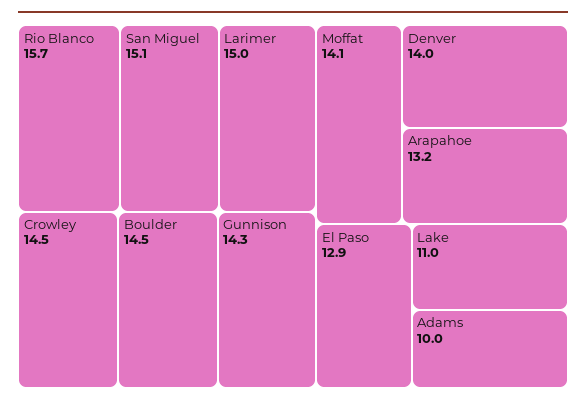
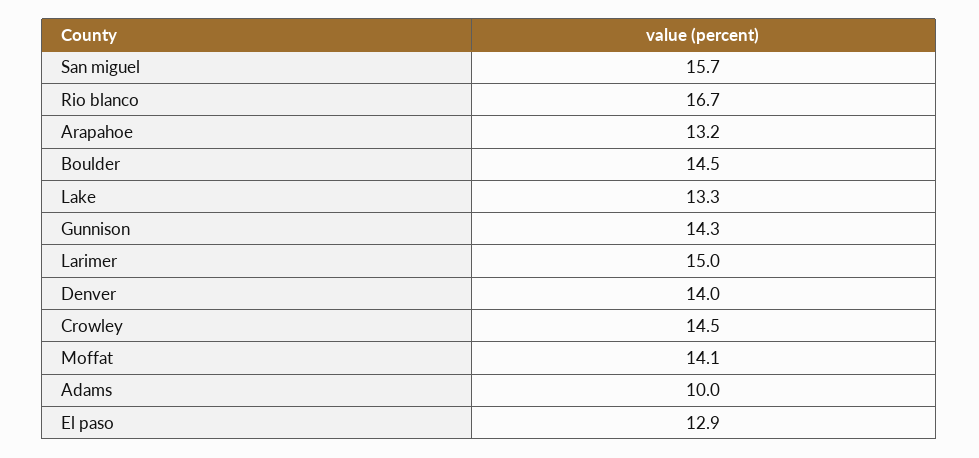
  {
-   "Rio Blanco": 15.7,
+   "Rio Blanco": 16.7,
-   "San Miguel": 15.1,
+   "San Miguel": 15.7,
    "Larimer": 15,
    "Crowley": 14.5,
    "Boulder": 14.5,
    "Gunnison": 14.3,
    "Moffat": 14.1,
    "Denver": 14,
    "Arapahoe": 13.2,
    "El Paso": 12.9,
-   "Lake": 11,
+   "Lake": 13.3,
    "Adams": 10
  }

